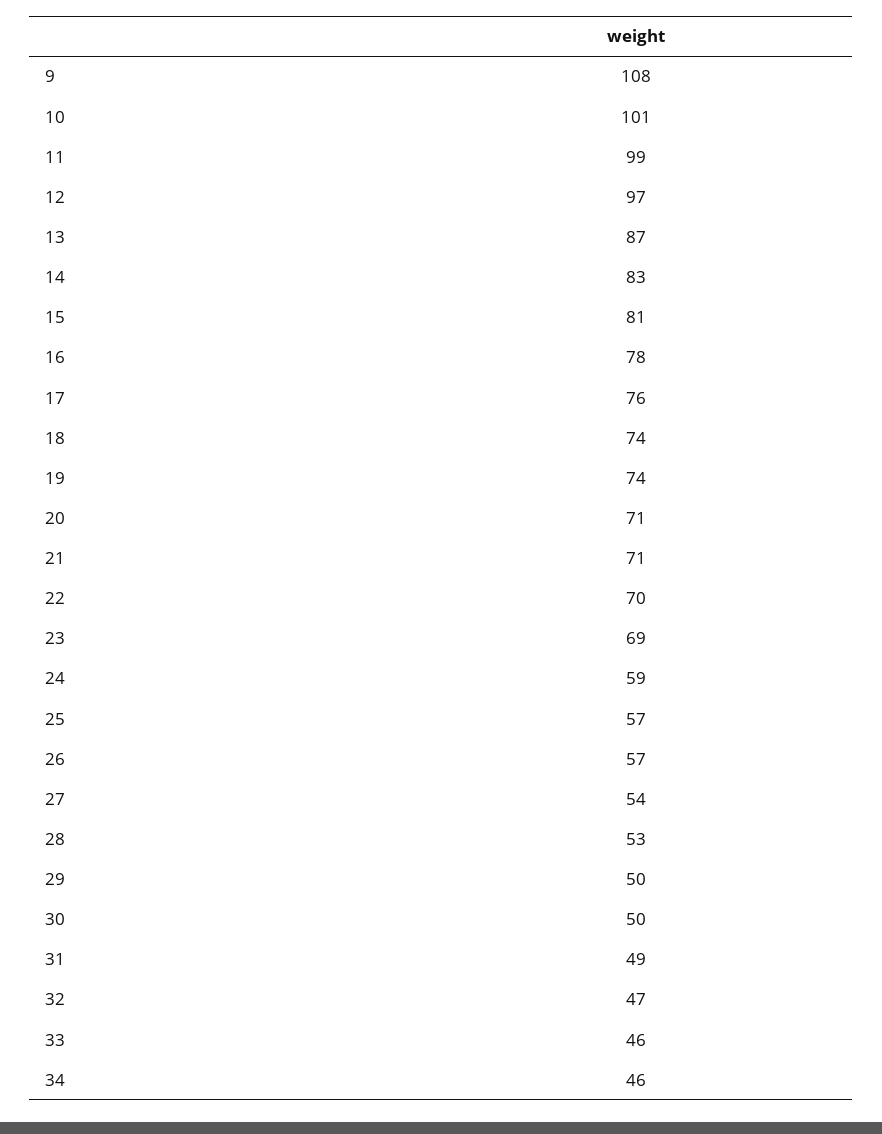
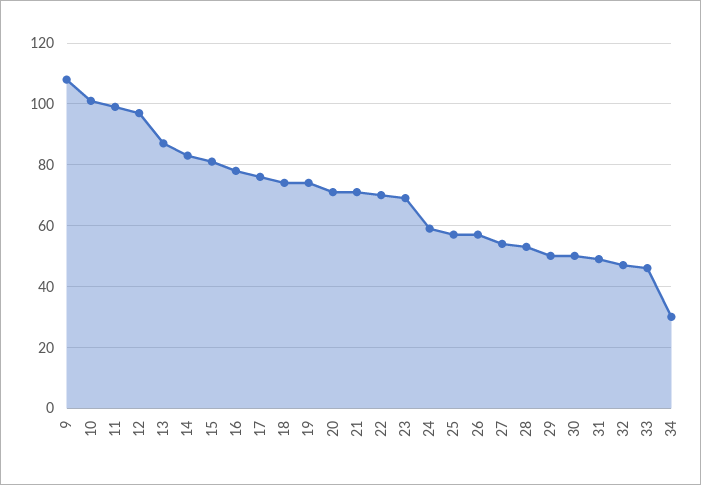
  {
    "9": 108,
    "10": 101,
    "11": 99,
    "12": 97,
    "13": 87,
    "14": 83,
    "15": 81,
    "16": 78,
    "17": 76,
    "18": 74,
    "19": 74,
    "20": 71,
    "21": 71,
    "22": 70,
    "23": 69,
    "24": 59,
    "25": 57,
    "26": 57,
    "27": 54,
    "28": 53,
    "29": 50,
    "30": 50,
    "31": 49,
    "32": 47,
    "33": 46,
-   "34": 46
+   "34": 30
  }

